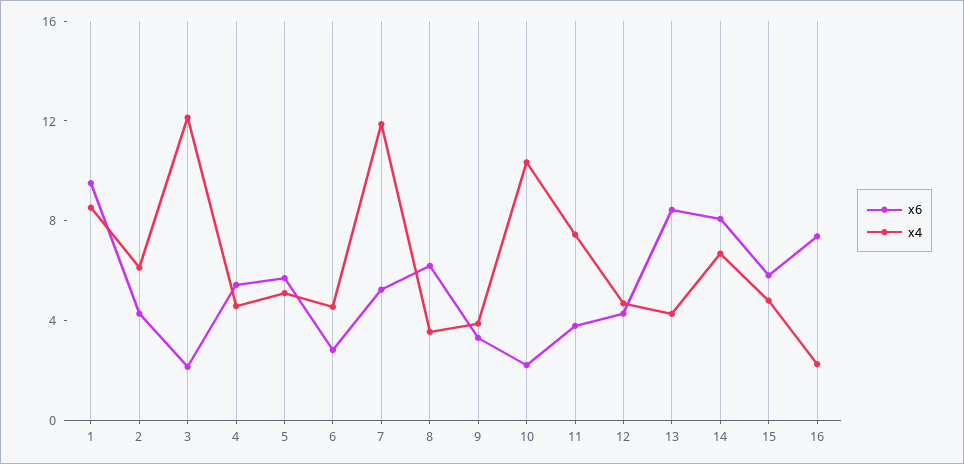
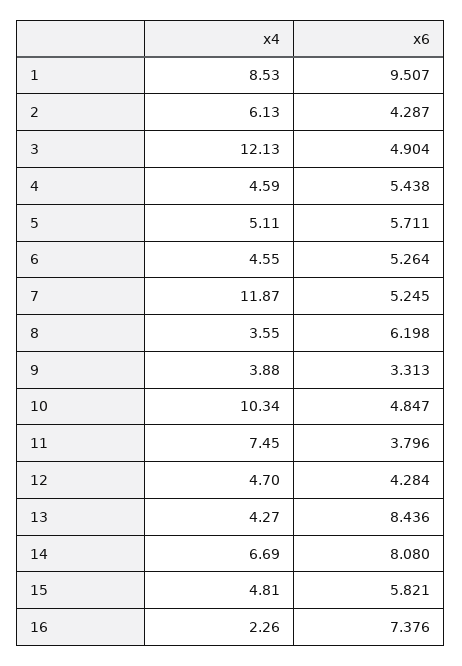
  {
    "x6": {
      "1": 9.507,
      "2": 4.287,
-     "3": 2,
+     "3": 4.904,
      "4": 5.438,
      "5": 5.711,
-     "6": 3,
+     "6": 5.264,
      "7": 5.245,
      "8": 6.198,
      "9": 3.313,
-     "10": 2,
+     "10": 4.847,
      "11": 3.796,
      "12": 4.284,
      "13": 8.436,
      "14": 8.08,
      "15": 5.821,
      "16": 7.376
    },
    "x4": {
      "1": 8.53,
      "2": 6.13,
      "3": 12.13,
      "4": 4.59,
      "5": 5.11,
      "6": 4.55,
      "7": 11.87,
      "8": 3.55,
      "9": 3.88,
      "10": 10.34,
      "11": 7.45,
      "12": 4.7,
      "13": 4.27,
      "14": 6.69,
      "15": 4.81,
      "16": 2.26
    }
  }

